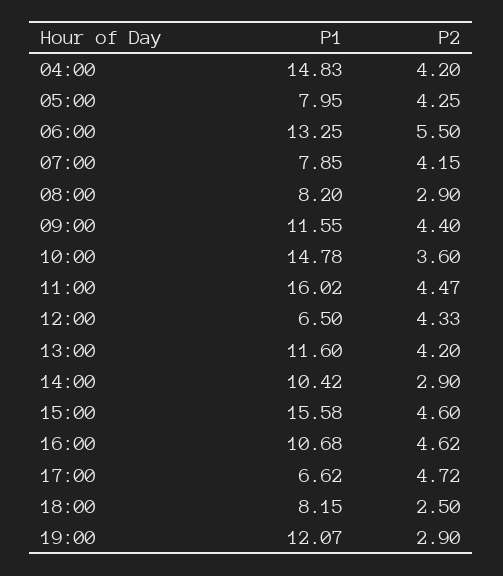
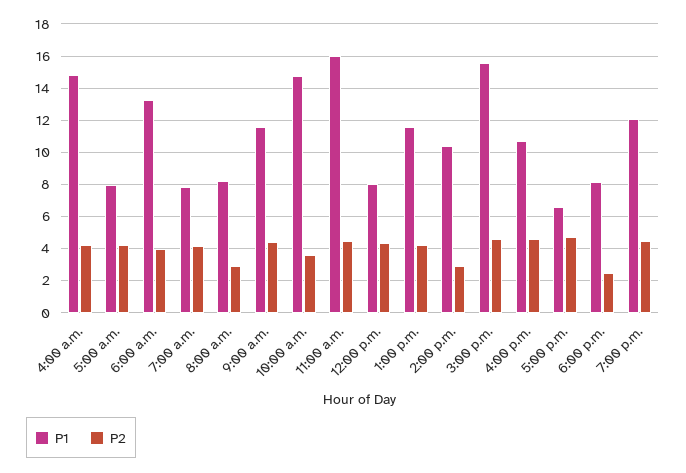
  {
    "P1": {
      "04:00": 14.83,
      "05:00": 7.95,
      "06:00": 13.25,
      "07:00": 7.85,
      "08:00": 8.2,
      "09:00": 11.55,
      "10:00": 14.78,
      "11:00": 16.02,
-     "12:00": 6.5,
+     "12:00": 8,
      "13:00": 11.6,
      "14:00": 10.42,
      "15:00": 15.58,
      "16:00": 10.68,
      "17:00": 6.62,
      "18:00": 8.15,
      "19:00": 12.07
    },
    "P2": {
      "04:00": 4.2,
      "05:00": 4.25,
-     "06:00": 5.5,
+     "06:00": 4,
      "07:00": 4.15,
      "08:00": 2.9,
      "09:00": 4.4,
      "10:00": 3.6,
      "11:00": 4.47,
      "12:00": 4.33,
      "13:00": 4.2,
      "14:00": 2.9,
      "15:00": 4.6,
      "16:00": 4.62,
      "17:00": 4.72,
      "18:00": 2.5,
-     "19:00": 2.9
+     "19:00": 4.5
    }
  }

